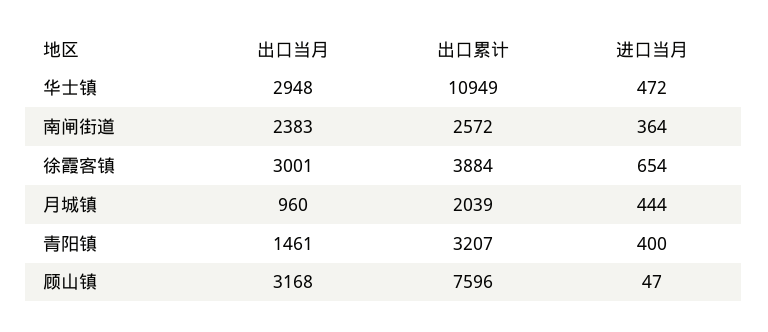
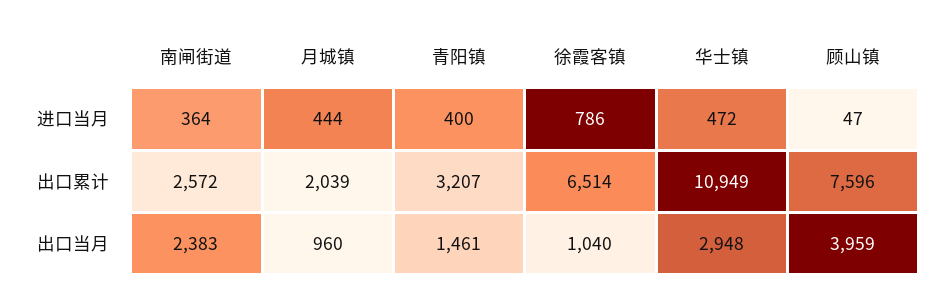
  {
    "出口当月": {
      "华士镇": 2948,
      "南闸街道": 2383,
-     "徐霞客镇": 3001,
+     "徐霞客镇": 1040,
      "月城镇": 960,
      "青阳镇": 1461,
-     "顾山镇": 3168
+     "顾山镇": 3959
    },
    "出口累计": {
      "华士镇": 10949,
      "南闸街道": 2572,
-     "徐霞客镇": 3884,
+     "徐霞客镇": 6514,
      "月城镇": 2039,
      "青阳镇": 3207,
      "顾山镇": 7596
    },
    "进口当月": {
      "华士镇": 472,
      "南闸街道": 364,
-     "徐霞客镇": 654,
+     "徐霞客镇": 786,
      "月城镇": 444,
      "青阳镇": 400,
      "顾山镇": 47
    }
  }

